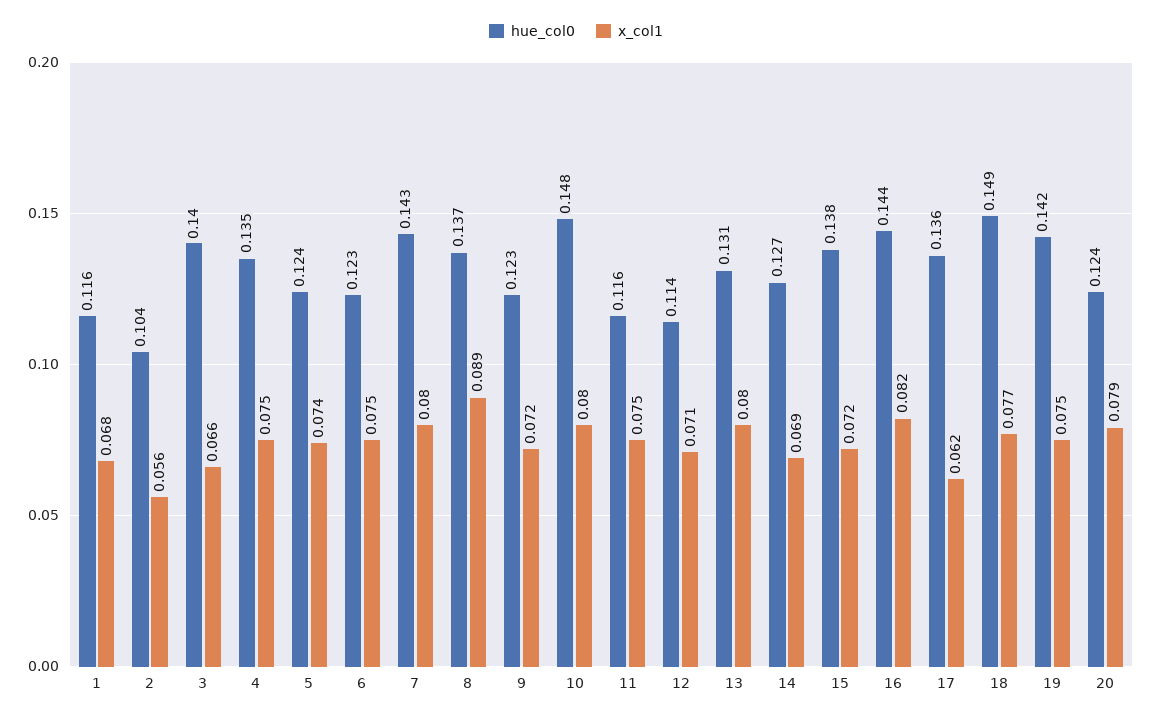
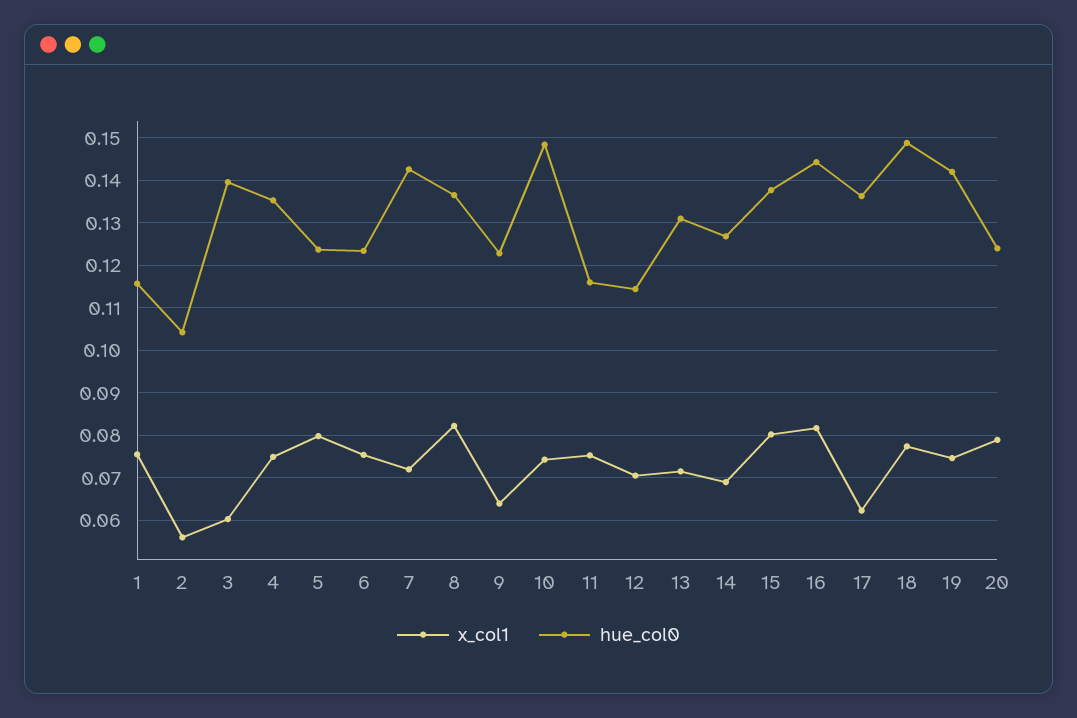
  {
    "hue_col0": {
      "1": 0.116,
      "2": 0.104,
      "3": 0.14,
      "4": 0.135,
      "5": 0.124,
      "6": 0.123,
      "7": 0.143,
      "8": 0.137,
      "9": 0.123,
      "10": 0.148,
      "11": 0.116,
      "12": 0.114,
      "13": 0.131,
      "14": 0.127,
      "15": 0.138,
      "16": 0.144,
      "17": 0.136,
      "18": 0.149,
      "19": 0.142,
      "20": 0.124
    },
    "x_col1": {
-     "1": 0.068,
+     "1": 0.076,
      "2": 0.056,
-     "3": 0.066,
+     "3": 0.06,
      "4": 0.075,
-     "5": 0.074,
+     "5": 0.08,
      "6": 0.075,
-     "7": 0.08,
+     "7": 0.072,
-     "8": 0.089,
+     "8": 0.082,
-     "9": 0.072,
+     "9": 0.064,
-     "10": 0.08,
+     "10": 0.074,
      "11": 0.075,
      "12": 0.071,
-     "13": 0.08,
+     "13": 0.072,
      "14": 0.069,
-     "15": 0.072,
+     "15": 0.08,
      "16": 0.082,
      "17": 0.062,
      "18": 0.077,
      "19": 0.075,
      "20": 0.079
    }
  }

